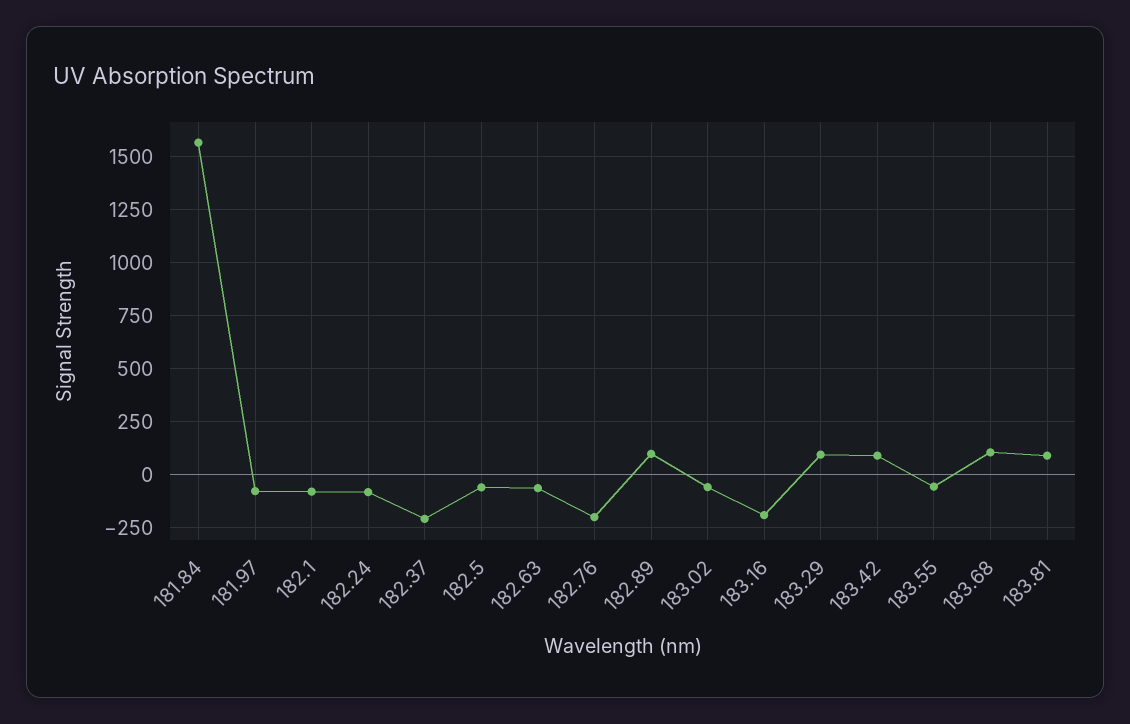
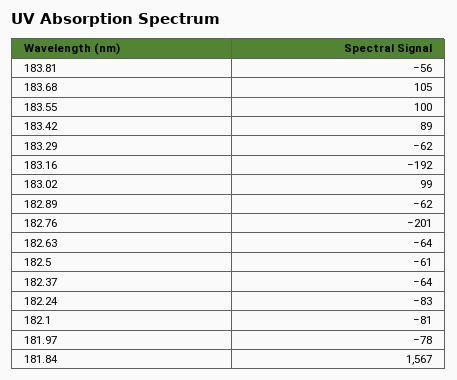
  {
    "181.84": 1567,
    "181.97": -78,
    "182.1": -81,
    "182.24": -83,
-   "182.37": -200,
+   "182.37": -64,
    "182.5": -61,
    "182.63": -64,
    "182.76": -201,
-   "182.89": 100,
+   "182.89": -62,
-   "183.02": -50,
+   "183.02": 99,
    "183.16": -192,
-   "183.29": 100,
+   "183.29": -62,
    "183.42": 89,
-   "183.55": -50,
+   "183.55": 100,
    "183.68": 105,
-   "183.81": 100
+   "183.81": -56
  }

